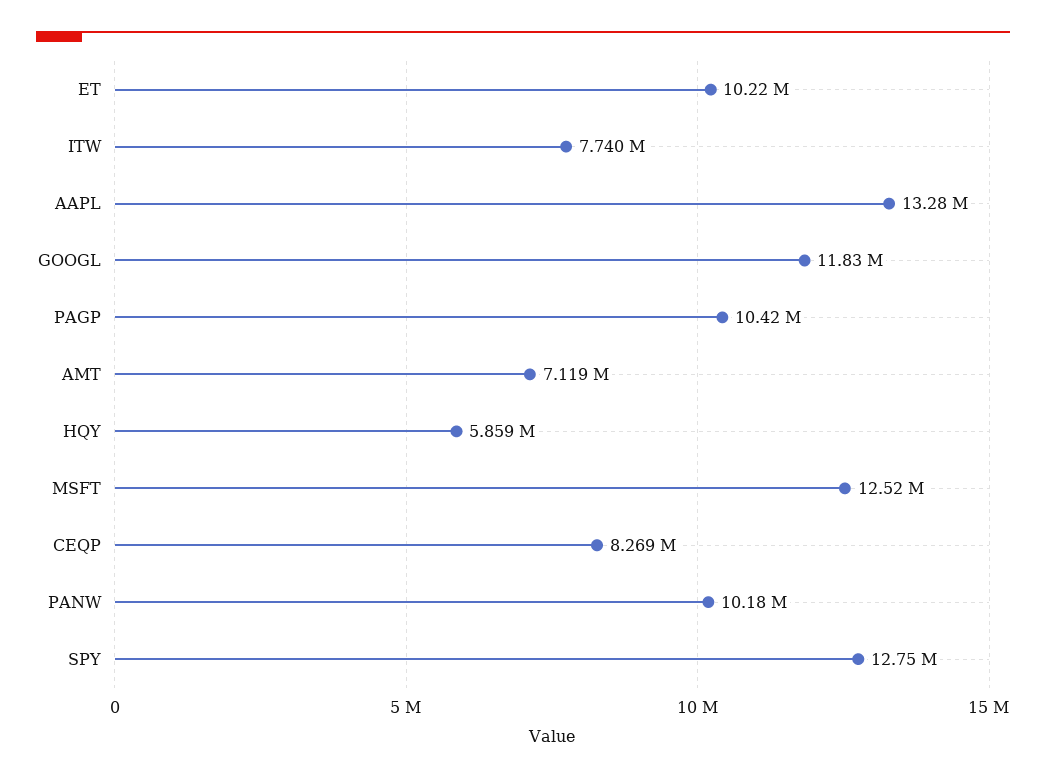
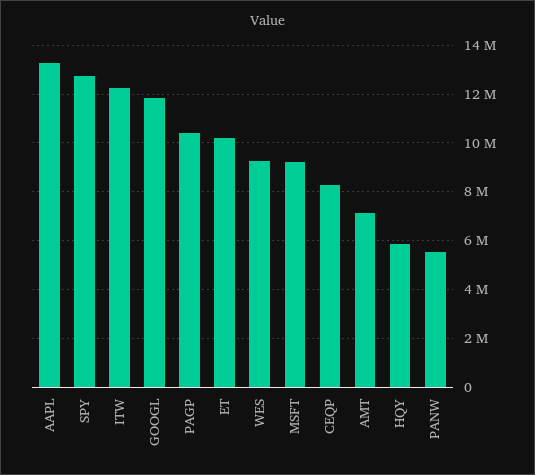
  {
    "ET": 10220000,
-   "ITW": 7740000,
+   "ITW": 12250000,
    "AAPL": 13280000,
    "GOOGL": 11830000,
    "PAGP": 10420000,
    "AMT": 7119000,
    "HQY": 5859000,
-   "MSFT": 12520000,
+   "MSFT": 9250000,
    "CEQP": 8269000,
-   "PANW": 10180000,
+   "PANW": 5500000,
-   "SPY": 12750000
+   "SPY": 12750000,
+   "WES": 9250000
  }

